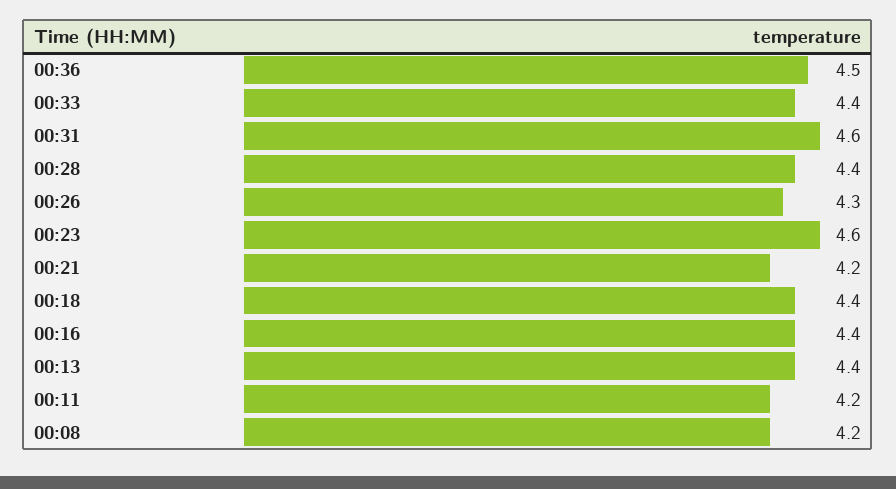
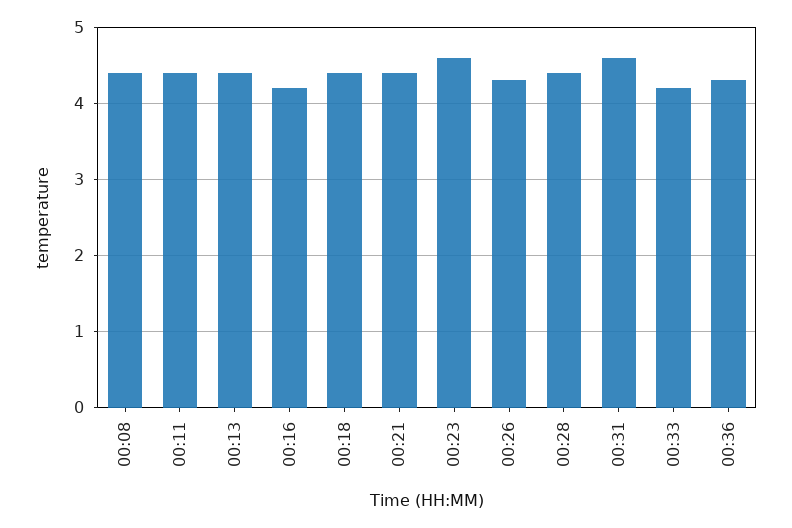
  {
-   "00:36": 4.5,
+   "00:36": 4.3,
-   "00:33": 4.4,
+   "00:33": 4.2,
    "00:31": 4.6,
    "00:28": 4.4,
    "00:26": 4.3,
    "00:23": 4.6,
-   "00:21": 4.2,
+   "00:21": 4.4,
    "00:18": 4.4,
-   "00:16": 4.4,
+   "00:16": 4.2,
    "00:13": 4.4,
-   "00:11": 4.2,
+   "00:11": 4.4,
-   "00:08": 4.2
+   "00:08": 4.4
  }

